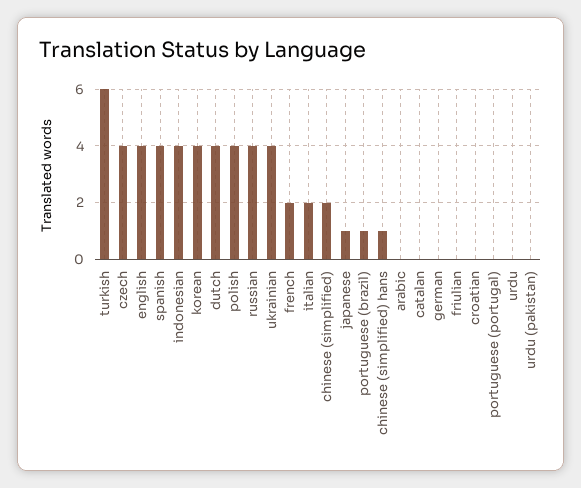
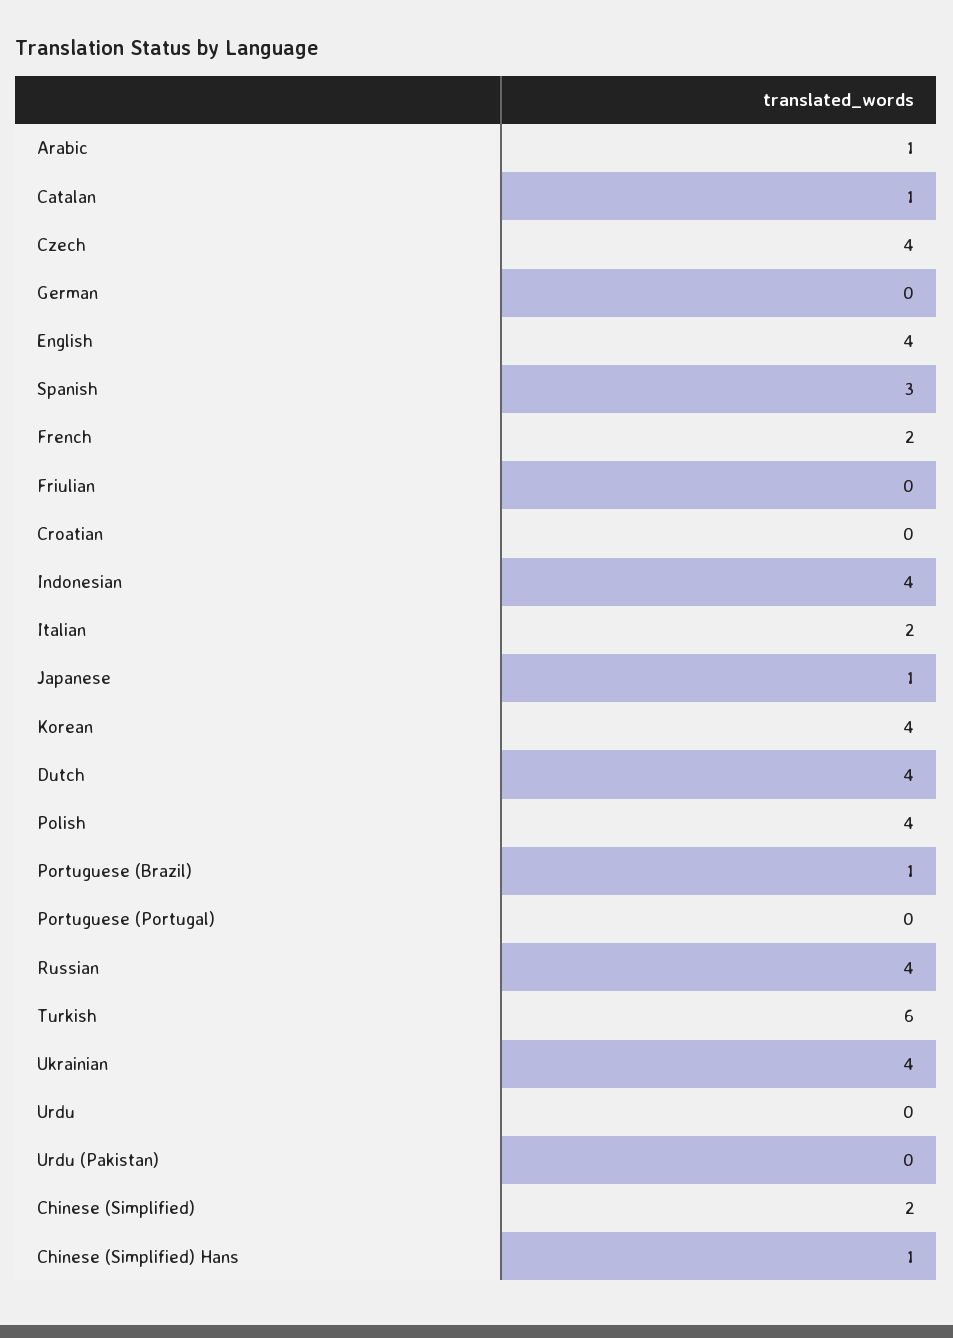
  {
    "turkish": 6,
    "czech": 4,
    "english": 4,
-   "spanish": 4,
+   "spanish": 3,
    "indonesian": 4,
    "korean": 4,
    "dutch": 4,
    "polish": 4,
    "russian": 4,
    "ukrainian": 4,
    "french": 2,
    "italian": 2,
    "chinese (simplified)": 2,
    "japanese": 1,
    "portuguese (brazil)": 1,
    "chinese (simplified) hans": 1,
-   "arabic": 0,
+   "arabic": 1,
-   "catalan": 0,
+   "catalan": 1,
    "german": 0,
    "friulian": 0,
    "croatian": 0,
    "portuguese (portugal)": 0,
    "urdu": 0,
    "urdu (pakistan)": 0
  }

